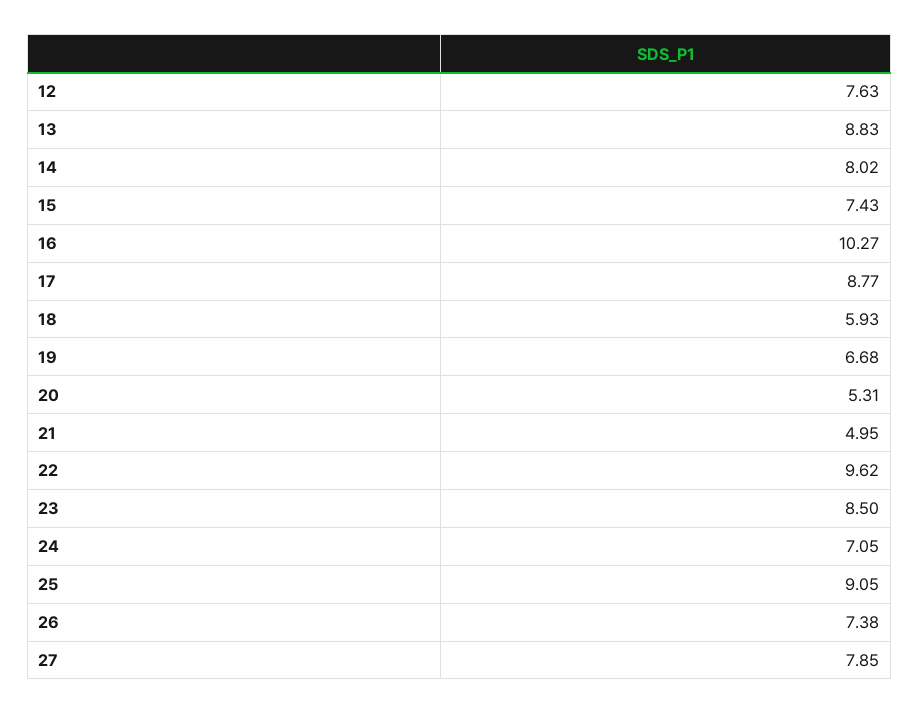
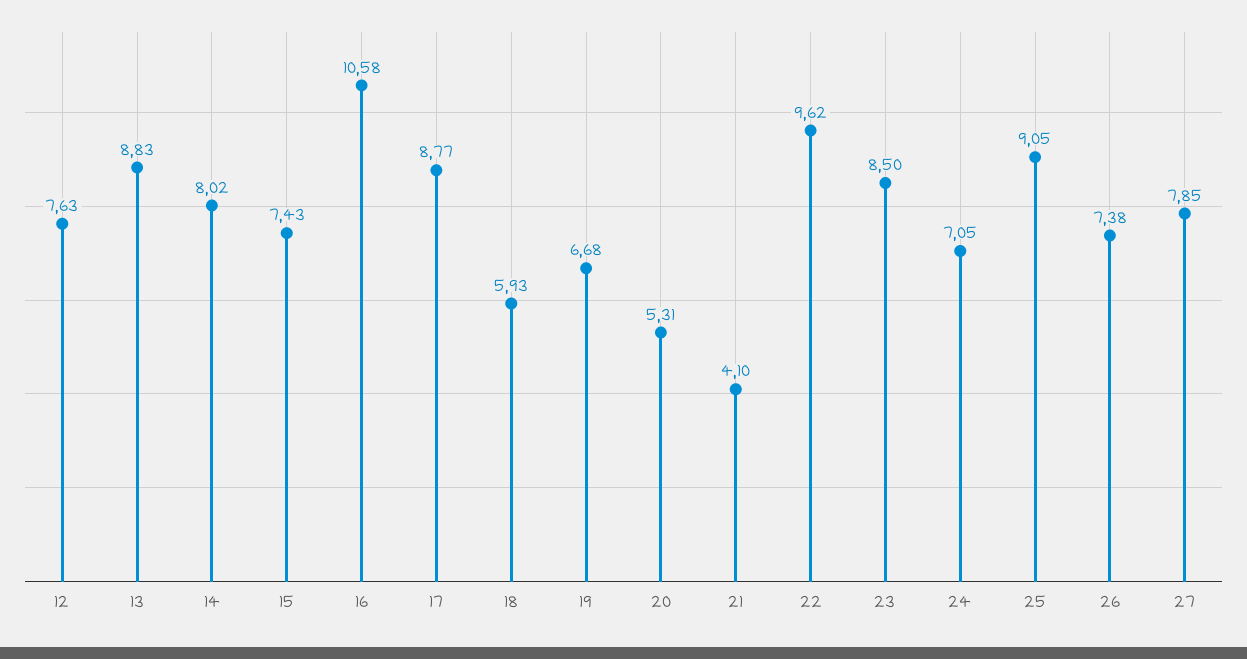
  {
    "12": 7.63,
    "13": 8.83,
    "14": 8.02,
    "15": 7.43,
-   "16": 10.27,
+   "16": 10.58,
    "17": 8.77,
    "18": 5.93,
    "19": 6.68,
    "20": 5.31,
-   "21": 4.95,
+   "21": 4.1,
    "22": 9.62,
    "23": 8.5,
    "24": 7.05,
    "25": 9.05,
    "26": 7.38,
    "27": 7.85
  }

